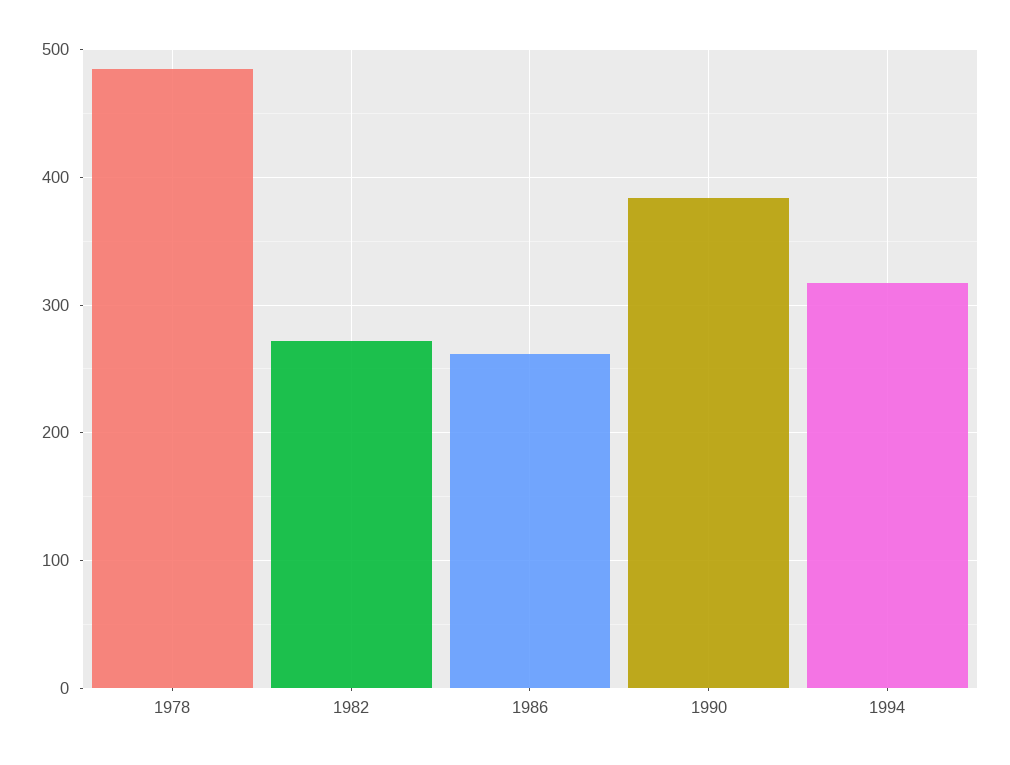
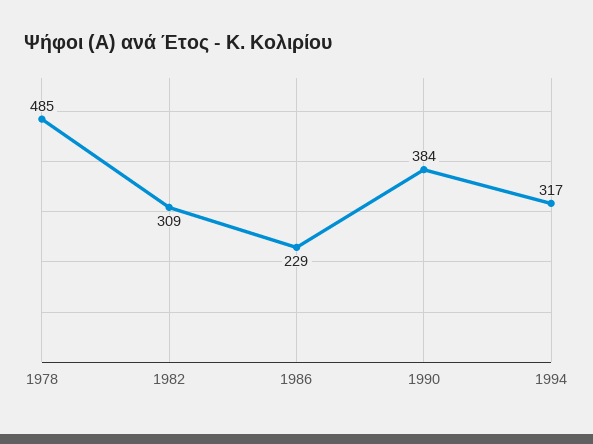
  {
    "1978": 485,
-   "1982": 270,
+   "1982": 309,
-   "1986": 260,
+   "1986": 229,
    "1990": 384,
    "1994": 317
  }

